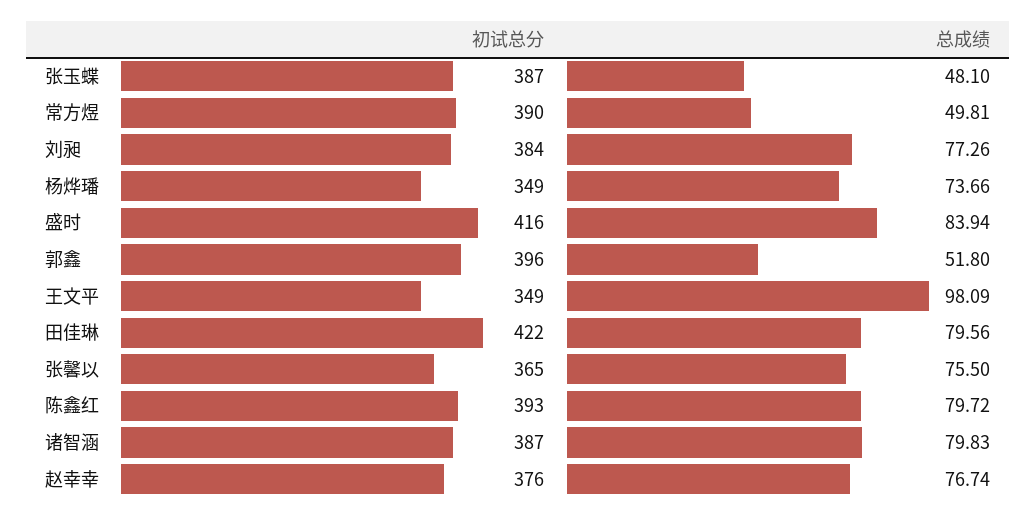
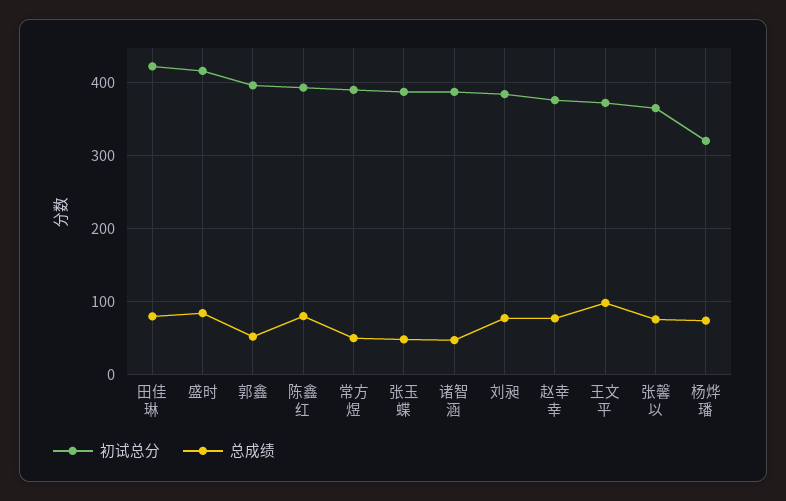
  {
    "初试总分": {
      "张玉蝶": 387,
      "常方煜": 390,
      "刘昶": 384,
-     "杨烨璠": 349,
+     "杨烨璠": 320,
      "盛时": 416,
      "郭鑫": 396,
-     "王文平": 349,
+     "王文平": 370,
      "田佳琳": 422,
      "张馨以": 365,
      "陈鑫红": 393,
      "诸智涵": 387,
      "赵幸幸": 376
    },
    "总成绩": {
      "张玉蝶": 48.1,
      "常方煜": 49.81,
      "刘昶": 77.26,
      "杨烨璠": 73.66,
      "盛时": 83.94,
      "郭鑫": 51.8,
      "王文平": 98.09,
      "田佳琳": 79.56,
      "张馨以": 75.5,
      "陈鑫红": 79.72,
-     "诸智涵": 79.83,
+     "诸智涵": 50,
      "赵幸幸": 76.74
    }
  }

